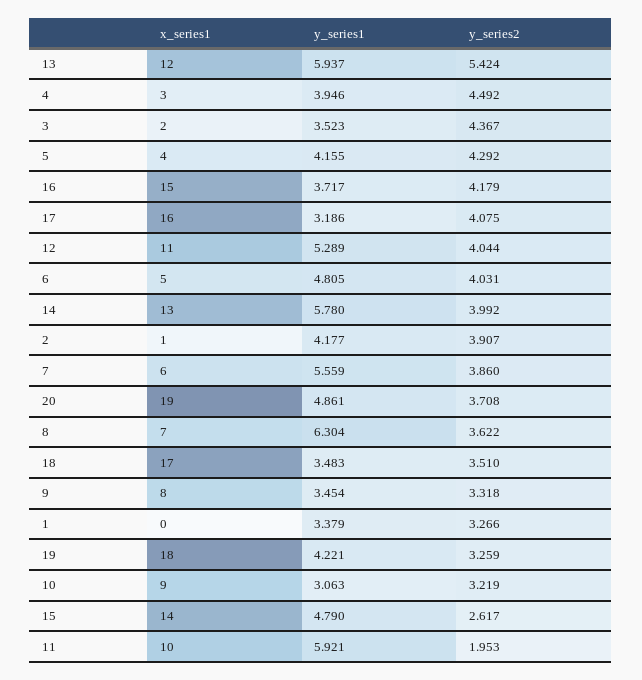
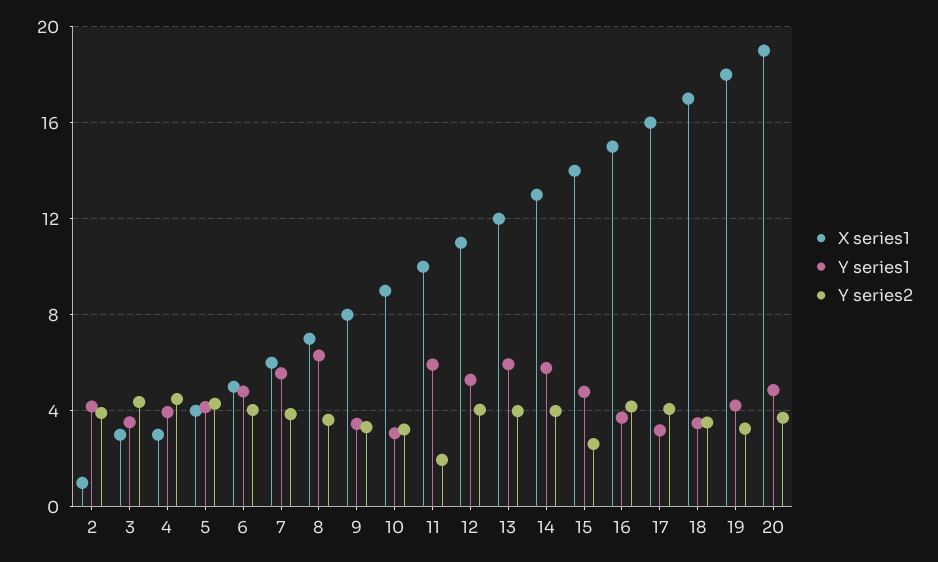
  {
    "x_series1": {
      "13": 12,
      "4": 3,
-     "3": 2,
+     "3": 3,
      "5": 4,
      "16": 15,
      "17": 16,
      "12": 11,
      "6": 5,
      "14": 13,
      "2": 1,
      "7": 6,
      "20": 19,
      "8": 7,
      "18": 17,
      "9": 8,
-     "1": 0,
      "19": 18,
      "10": 9,
      "15": 14,
      "11": 10
    },
    "y_series1": {
      "13": 5.937,
      "4": 3.946,
      "3": 3.523,
      "5": 4.155,
      "16": 3.717,
      "17": 3.186,
      "12": 5.289,
      "6": 4.805,
      "14": 5.78,
      "2": 4.177,
      "7": 5.559,
      "20": 4.861,
      "8": 6.304,
      "18": 3.483,
      "9": 3.454,
-     "1": 3.379,
      "19": 4.221,
      "10": 3.063,
      "15": 4.79,
      "11": 5.921
    },
    "y_series2": {
-     "13": 5.424,
+     "13": 4,
      "4": 4.492,
      "3": 4.367,
      "5": 4.292,
      "16": 4.179,
      "17": 4.075,
      "12": 4.044,
      "6": 4.031,
      "14": 3.992,
      "2": 3.907,
      "7": 3.86,
      "20": 3.708,
      "8": 3.622,
      "18": 3.51,
      "9": 3.318,
-     "1": 3.266,
      "19": 3.259,
      "10": 3.219,
      "15": 2.617,
      "11": 1.953
    }
  }

